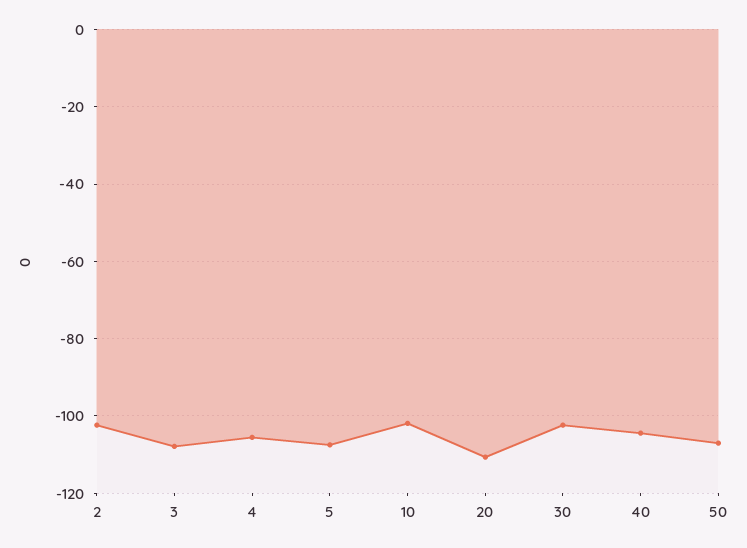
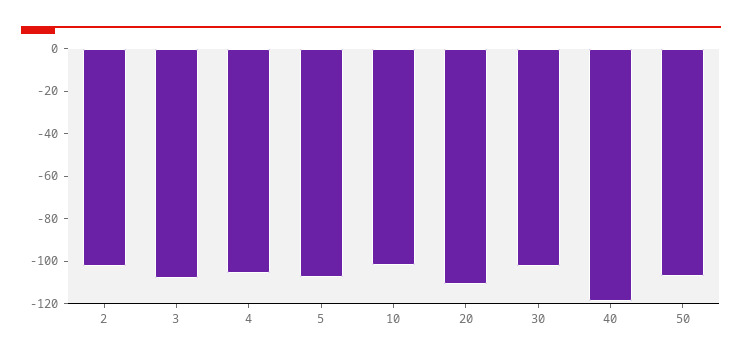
  {
    "2": -102,
    "3": -108,
    "4": -106,
    "5": -108,
    "10": -102,
    "20": -110,
    "30": -102,
-   "40": -104,
+   "40": -120,
    "50": -108
  }

